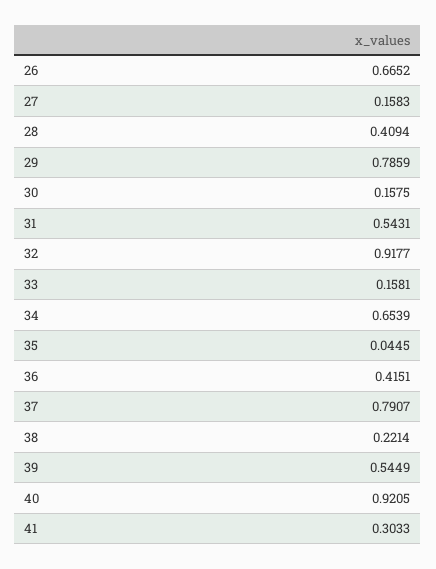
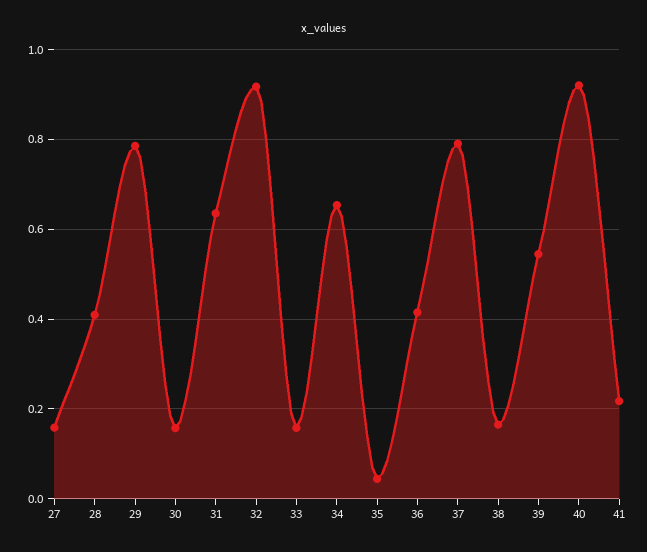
  {
-   "26": 0.6652,
    "27": 0.1583,
    "28": 0.4094,
    "29": 0.7859,
    "30": 0.1575,
-   "31": 0.5431,
+   "31": 0.64,
    "32": 0.9177,
    "33": 0.1581,
    "34": 0.6539,
    "35": 0.0445,
    "36": 0.4151,
    "37": 0.7907,
-   "38": 0.2214,
+   "38": 0.16,
    "39": 0.5449,
    "40": 0.9205,
-   "41": 0.3033
+   "41": 0.22
  }

